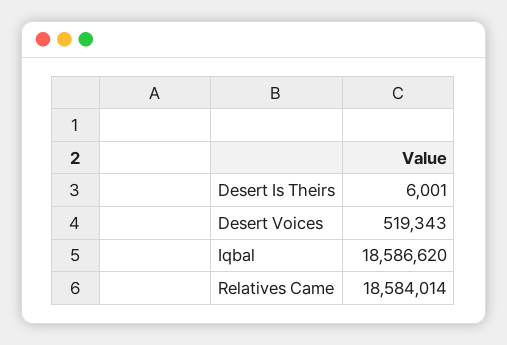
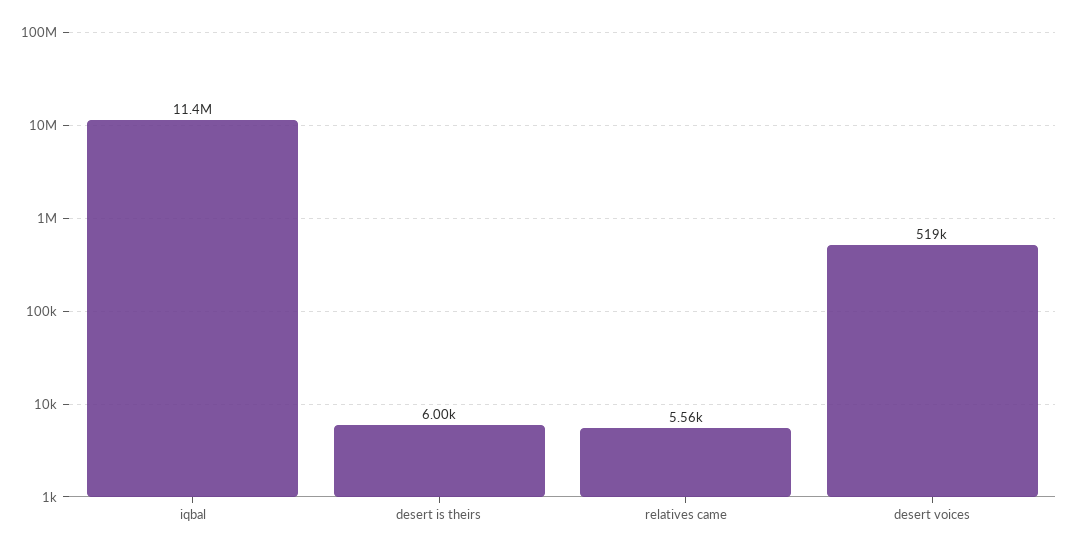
  {
    "Desert Is Theirs": 6001,
    "Desert Voices": 519343,
-   "Iqbal": 18586620,
+   "Iqbal": 11400000,
-   "Relatives Came": 18584014
+   "Relatives Came": 5560
  }

